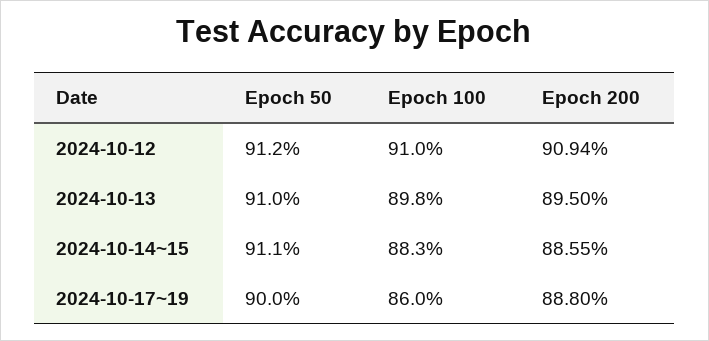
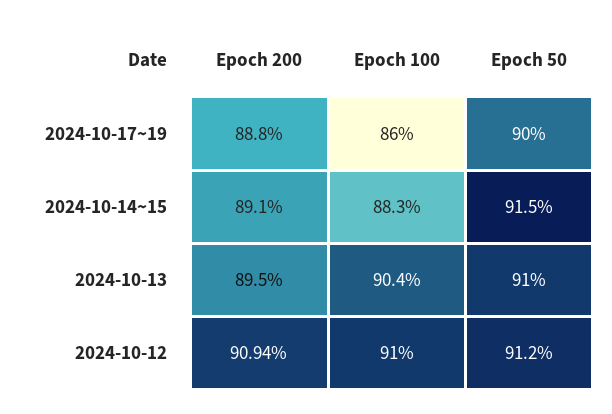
  {
    "Epoch 50": {
      "2024-10-12": 91.2,
      "2024-10-13": 91,
-     "2024-10-14~15": 91.1,
+     "2024-10-14~15": 91.5,
      "2024-10-17~19": 90
    },
    "Epoch 100": {
      "2024-10-12": 91,
-     "2024-10-13": 89.8,
+     "2024-10-13": 90.4,
      "2024-10-14~15": 88.3,
      "2024-10-17~19": 86
    },
    "Epoch 200": {
      "2024-10-12": 90.94,
      "2024-10-13": 89.5,
-     "2024-10-14~15": 88.55,
+     "2024-10-14~15": 89.1,
      "2024-10-17~19": 88.8
    }
  }

